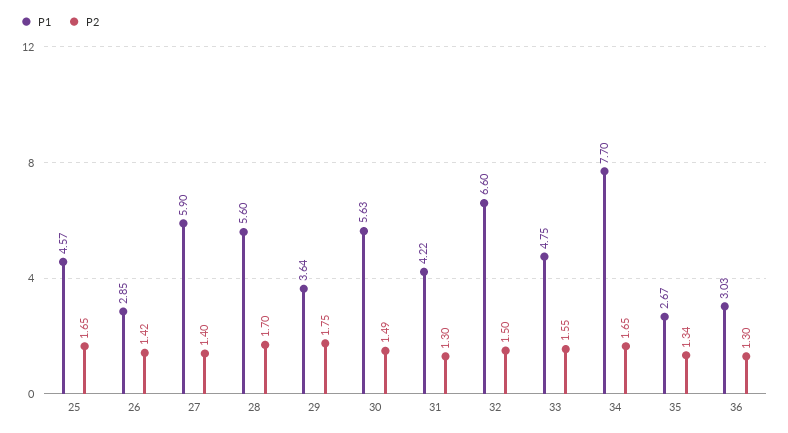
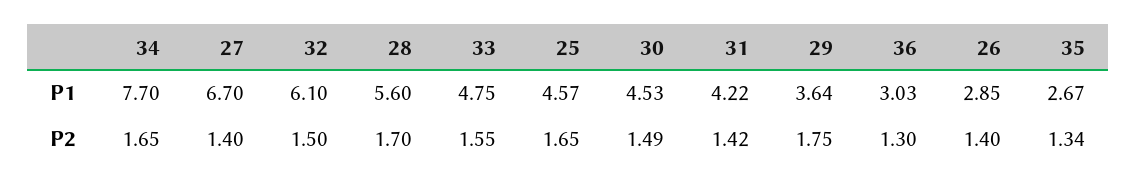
  {
    "P1": {
      "25": 4.57,
      "26": 2.85,
-     "27": 5.9,
+     "27": 6.7,
      "28": 5.6,
      "29": 3.64,
-     "30": 5.63,
+     "30": 4.53,
      "31": 4.22,
-     "32": 6.6,
+     "32": 6.1,
      "33": 4.75,
      "34": 7.7,
      "35": 2.67,
      "36": 3.03
    },
    "P2": {
      "25": 1.65,
-     "26": 1.42,
+     "26": 1.4,
      "27": 1.4,
      "28": 1.7,
      "29": 1.75,
      "30": 1.49,
-     "31": 1.3,
+     "31": 1.42,
      "32": 1.5,
      "33": 1.55,
      "34": 1.65,
      "35": 1.34,
      "36": 1.3
    }
  }

